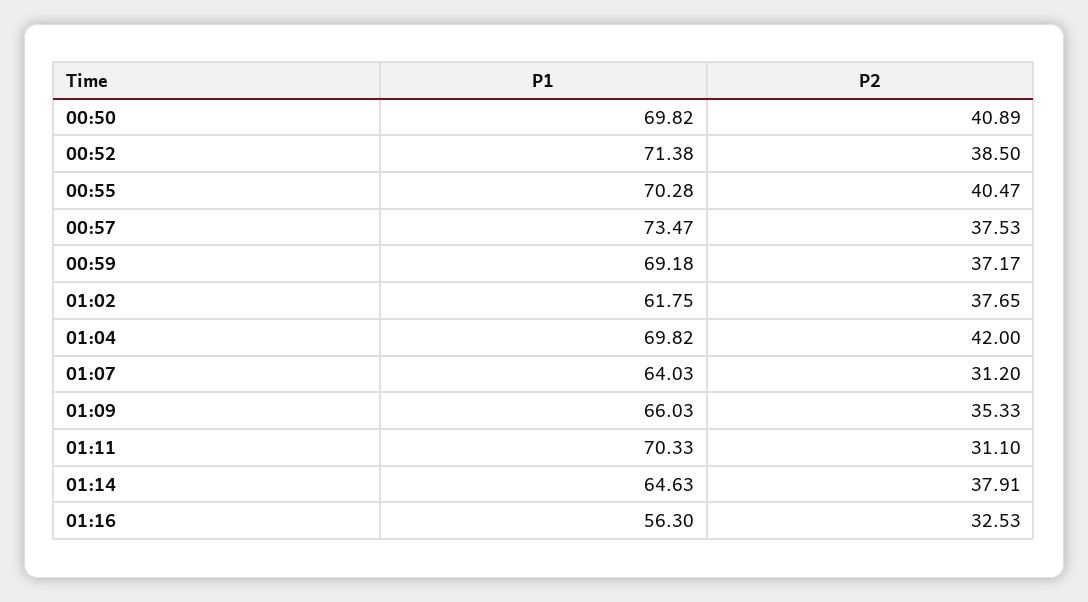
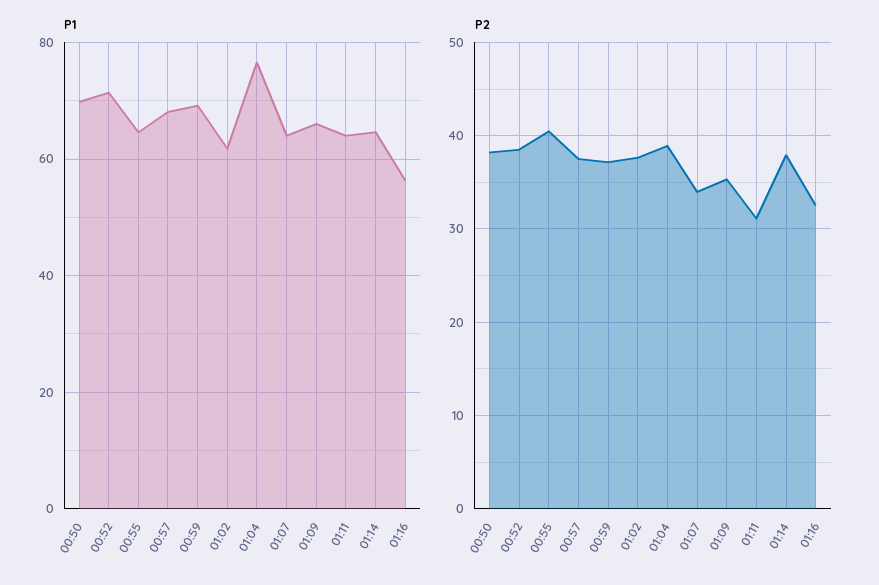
  {
    "P1": {
      "00:50": 69.82,
      "00:52": 71.38,
-     "00:55": 70.28,
+     "00:55": 64,
-     "00:57": 73.47,
+     "00:57": 68,
      "00:59": 69.18,
      "01:02": 61.75,
-     "01:04": 69.82,
+     "01:04": 76,
      "01:07": 64.03,
      "01:09": 66.03,
-     "01:11": 70.33,
+     "01:11": 64,
      "01:14": 64.63,
      "01:16": 56.3
    },
    "P2": {
-     "00:50": 40.89,
+     "00:50": 38,
      "00:52": 38.5,
      "00:55": 40.47,
      "00:57": 37.53,
      "00:59": 37.17,
      "01:02": 37.65,
-     "01:04": 42,
+     "01:04": 39,
-     "01:07": 31.2,
+     "01:07": 34,
      "01:09": 35.33,
      "01:11": 31.1,
      "01:14": 37.91,
      "01:16": 32.53
    }
  }

